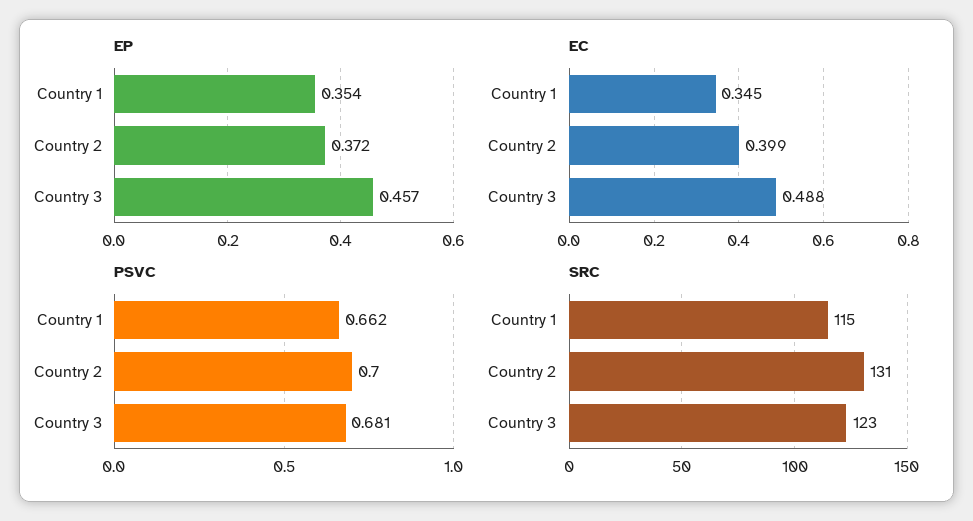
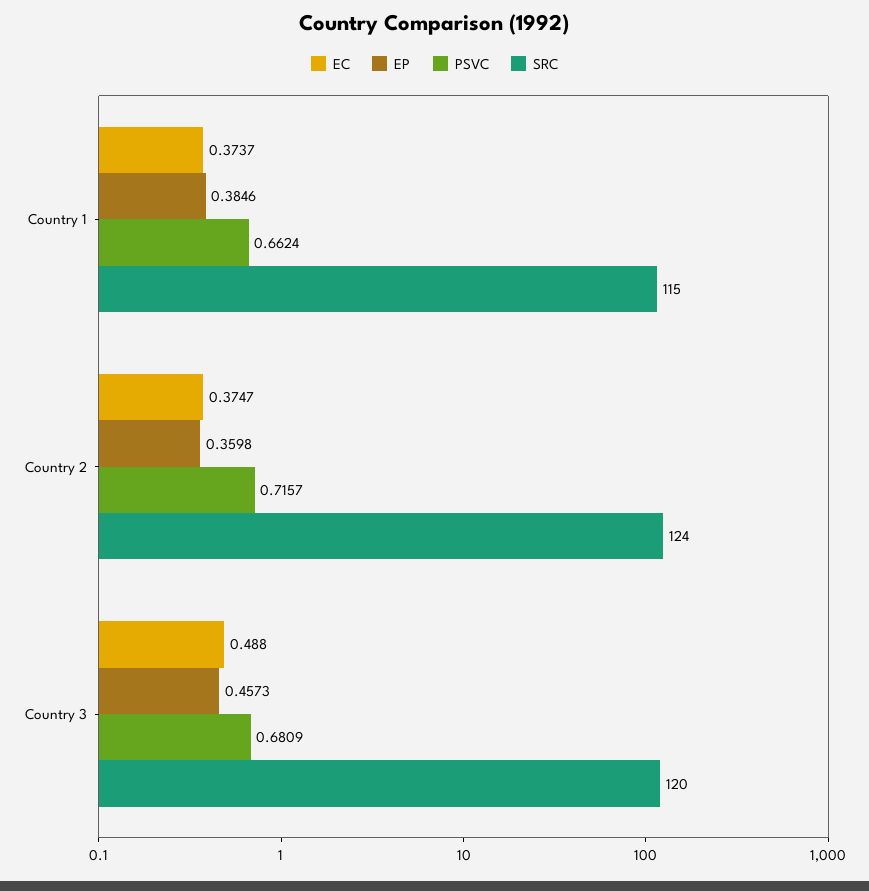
  {
    "EP": {
-     "Country 1": 0.354,
+     "Country 1": 0.3846,
-     "Country 2": 0.372,
+     "Country 2": 0.3598,
      "Country 3": 0.4573
    },
    "EC": {
-     "Country 1": 0.345,
+     "Country 1": 0.3737,
-     "Country 2": 0.399,
+     "Country 2": 0.3747,
      "Country 3": 0.488
    },
    "PSVC": {
      "Country 1": 0.6624,
-     "Country 2": 0.7,
+     "Country 2": 0.7157,
      "Country 3": 0.6809
    },
    "SRC": {
      "Country 1": 115,
-     "Country 2": 131,
+     "Country 2": 124,
-     "Country 3": 123
+     "Country 3": 120
    }
  }

